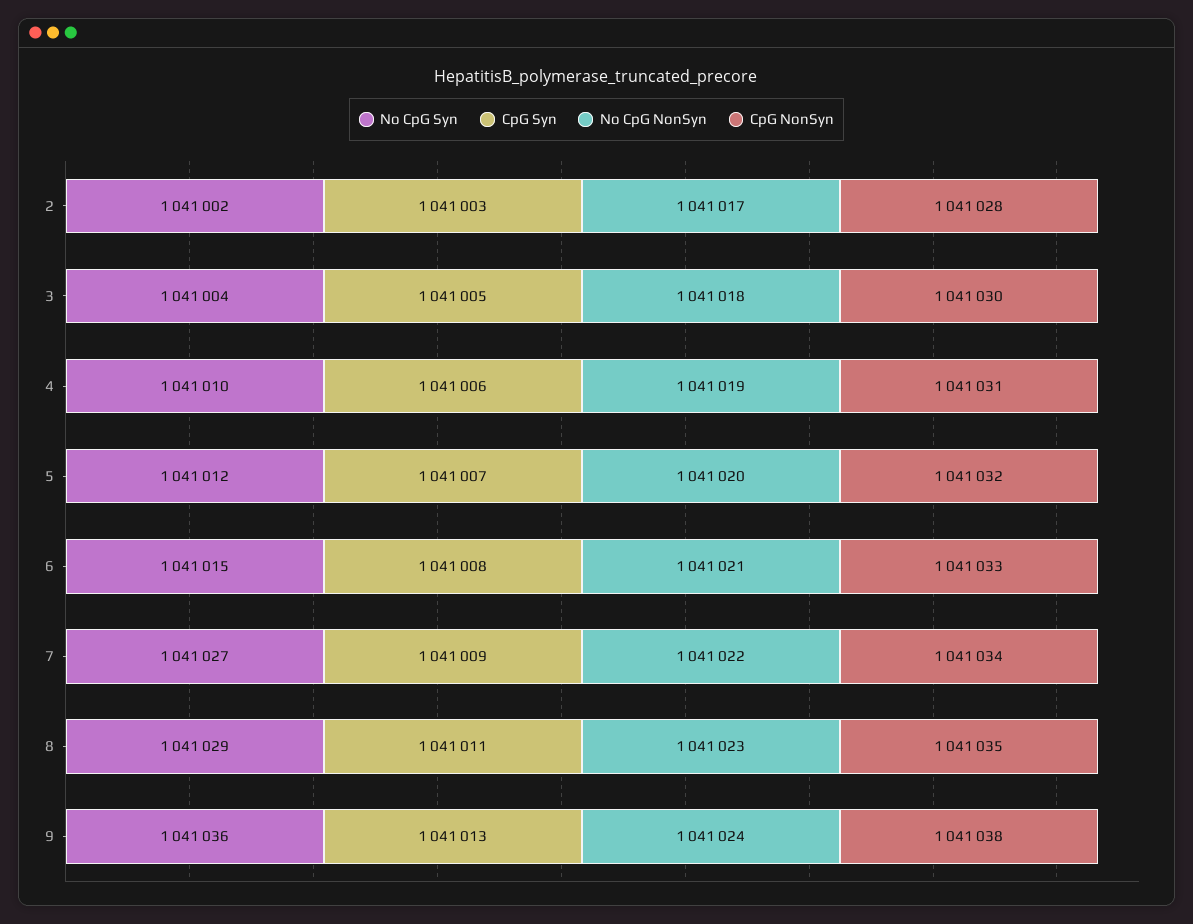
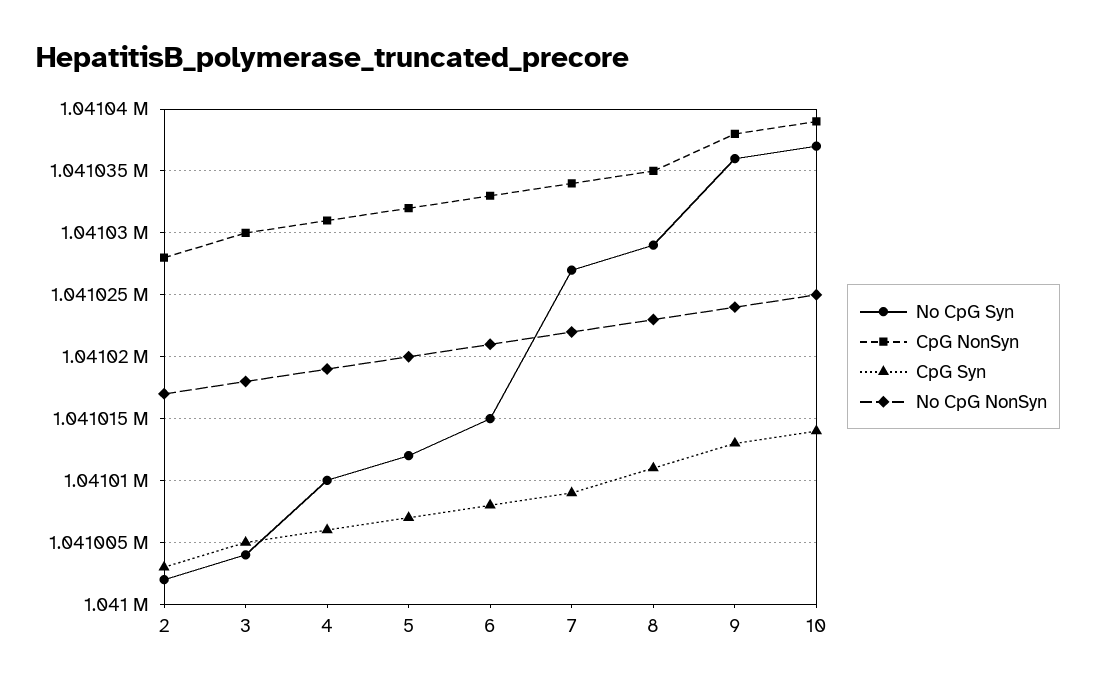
  {
    "No CpG Syn": {
      "2": 1041002,
      "3": 1041004,
      "4": 1041010,
      "5": 1041012,
      "6": 1041015,
      "7": 1041027,
      "8": 1041029,
-     "9": 1041036
+     "9": 1041036,
+     "10": 1041037
    },
    "CpG Syn": {
      "2": 1041003,
      "3": 1041005,
      "4": 1041006,
      "5": 1041007,
      "6": 1041008,
      "7": 1041009,
      "8": 1041011,
-     "9": 1041013
+     "9": 1041013,
+     "10": 1041014
    },
    "No CpG NonSyn": {
      "2": 1041017,
      "3": 1041018,
      "4": 1041019,
      "5": 1041020,
      "6": 1041021,
      "7": 1041022,
      "8": 1041023,
-     "9": 1041024
+     "9": 1041024,
+     "10": 1041025
    },
    "CpG NonSyn": {
      "2": 1041028,
      "3": 1041030,
      "4": 1041031,
      "5": 1041032,
      "6": 1041033,
      "7": 1041034,
      "8": 1041035,
-     "9": 1041038
+     "9": 1041038,
+     "10": 1041039
    }
  }

